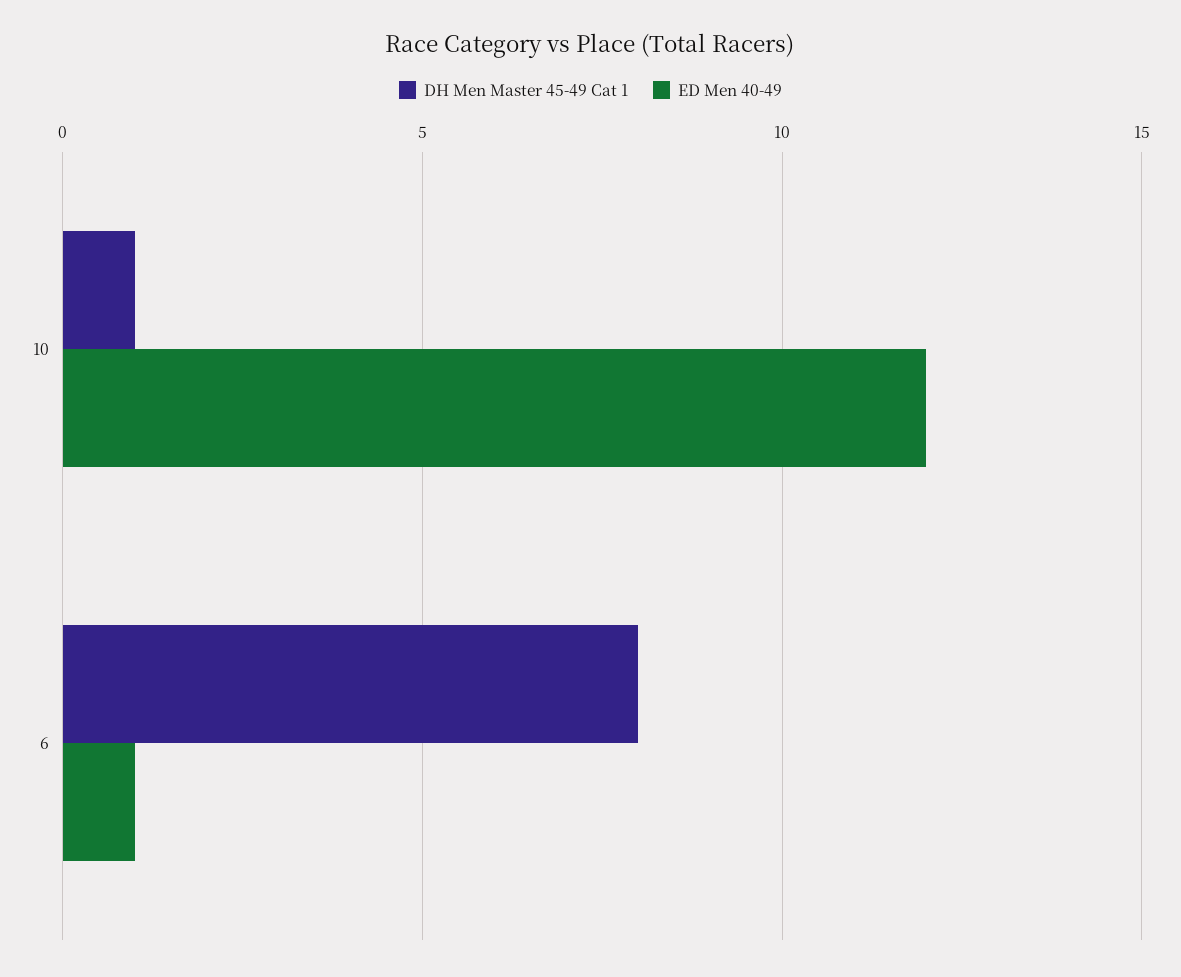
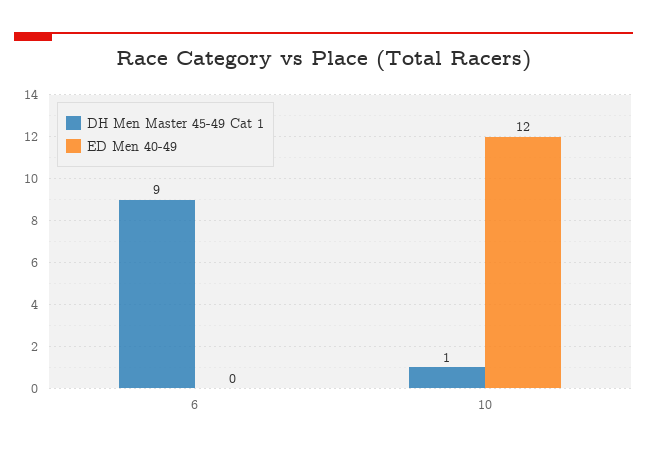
  {
    "DH Men Master 45-49 Cat 1": {
      "10": 1,
-     "6": 8
+     "6": 9
    },
    "ED Men 40-49": {
      "10": 12,
-     "6": 1
+     "6": 0
    }
  }

